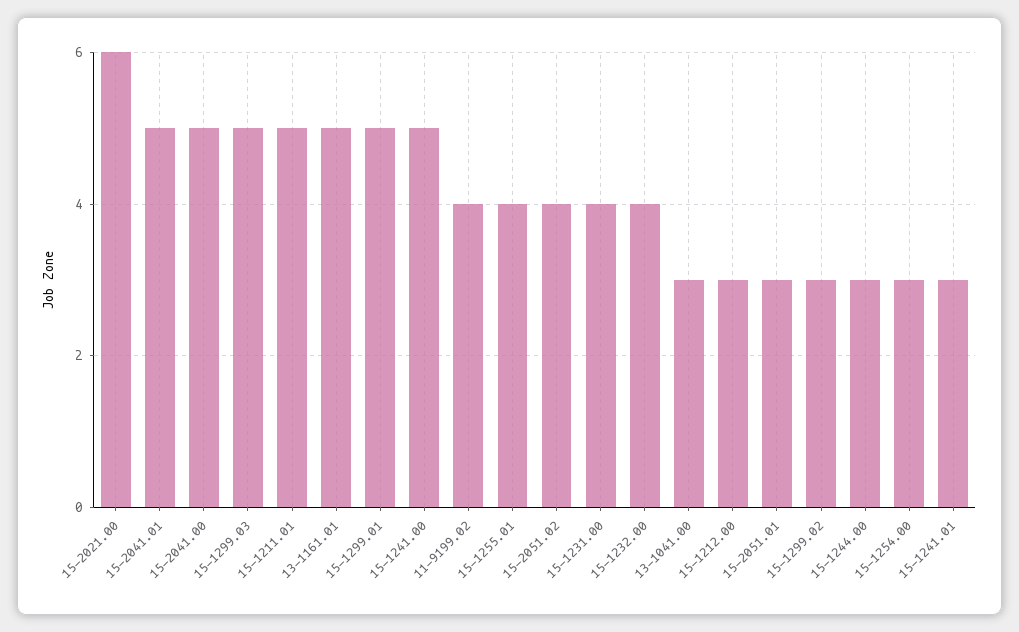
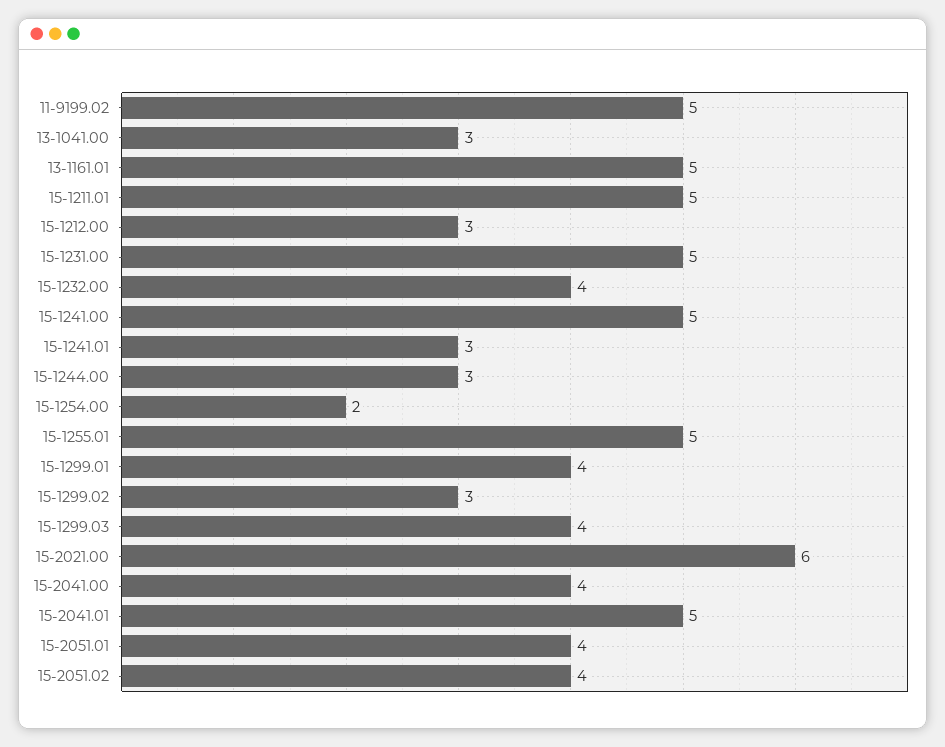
  {
    "15-2021.00": 6,
    "15-2041.01": 5,
-   "15-2041.00": 5,
+   "15-2041.00": 4,
-   "15-1299.03": 5,
+   "15-1299.03": 4,
    "15-1211.01": 5,
    "13-1161.01": 5,
-   "15-1299.01": 5,
+   "15-1299.01": 4,
    "15-1241.00": 5,
-   "11-9199.02": 4,
+   "11-9199.02": 5,
-   "15-1255.01": 4,
+   "15-1255.01": 5,
    "15-2051.02": 4,
-   "15-1231.00": 4,
+   "15-1231.00": 5,
    "15-1232.00": 4,
    "13-1041.00": 3,
    "15-1212.00": 3,
-   "15-2051.01": 3,
+   "15-2051.01": 4,
    "15-1299.02": 3,
    "15-1244.00": 3,
-   "15-1254.00": 3,
+   "15-1254.00": 2,
    "15-1241.01": 3
  }

